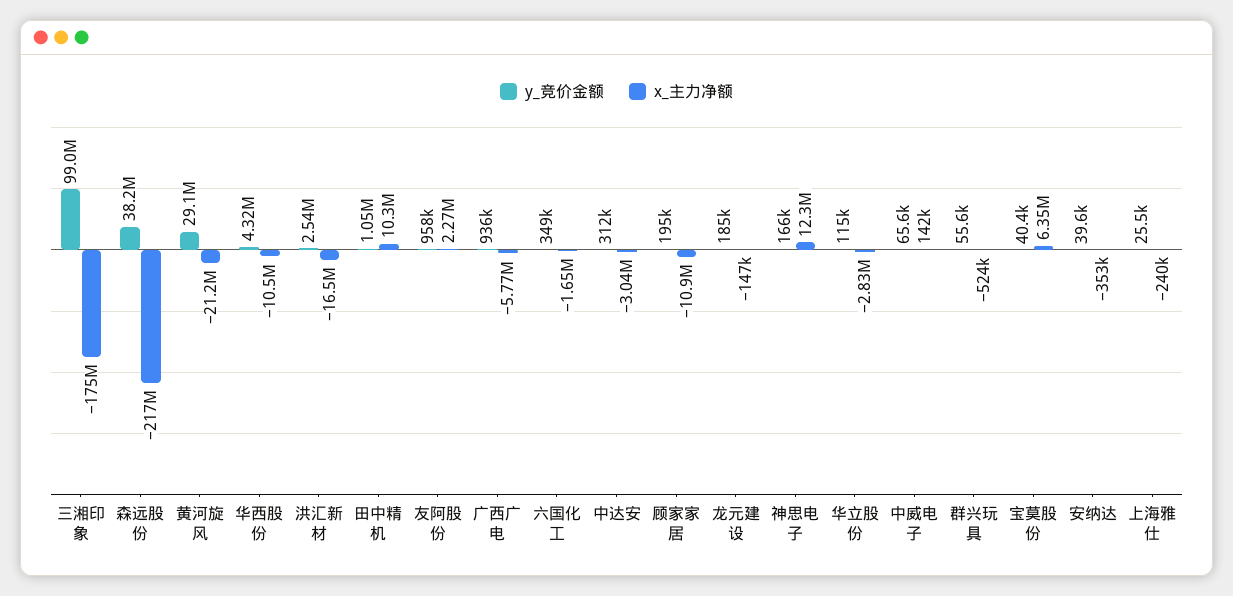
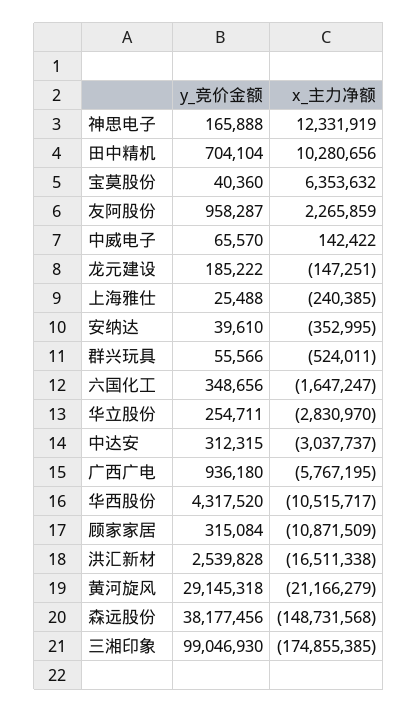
  {
    "y_竞价金额": {
      "三湘印象": 99046930,
      "森远股份": 38177456,
      "黄河旋风": 29145318,
      "华西股份": 4317520,
      "洪汇新材": 2539828,
-     "田中精机": 1050000,
+     "田中精机": 704104,
      "友阿股份": 958287,
      "广西广电": 936180,
      "六国化工": 348656,
      "中达安": 312315,
-     "顾家家居": 195000,
+     "顾家家居": 315084,
      "龙元建设": 185222,
      "神思电子": 165888,
-     "华立股份": 115000,
+     "华立股份": 254711,
      "中威电子": 65570,
      "群兴玩具": 55566,
      "宝莫股份": 40360,
      "安纳达": 39610,
      "上海雅仕": 25488
    },
    "x_主力净额": {
      "三湘印象": -174855385,
-     "森远股份": -217000000,
+     "森远股份": -148731568,
      "黄河旋风": -21166279,
      "华西股份": -10515717,
      "洪汇新材": -16511338,
      "田中精机": 10280656,
      "友阿股份": 2265859,
      "广西广电": -5767195,
      "六国化工": -1647247,
      "中达安": -3037737,
      "顾家家居": -10871509,
      "龙元建设": -147251,
      "神思电子": 12331919,
      "华立股份": -2830970,
      "中威电子": 142422,
      "群兴玩具": -524011,
      "宝莫股份": 6353632,
      "安纳达": -352995,
      "上海雅仕": -240385
    }
  }

